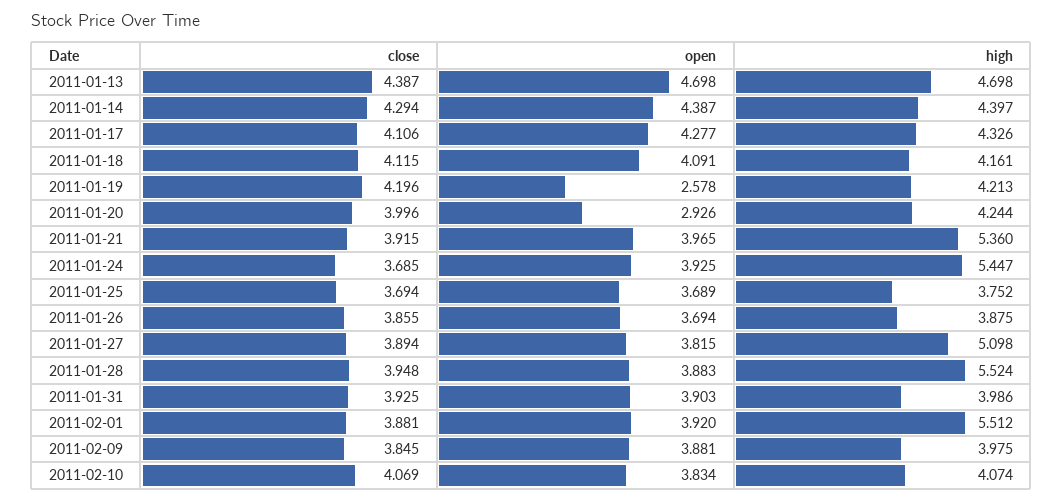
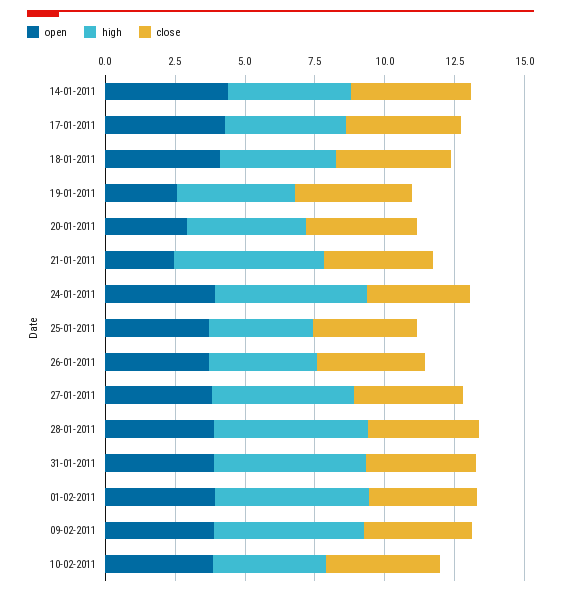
  {
    "close": {
-     "2011-01-13": 4.387,
      "2011-01-14": 4.294,
      "2011-01-17": 4.106,
      "2011-01-18": 4.115,
      "2011-01-19": 4.196,
      "2011-01-20": 3.996,
      "2011-01-21": 3.915,
      "2011-01-24": 3.685,
      "2011-01-25": 3.694,
      "2011-01-26": 3.855,
      "2011-01-27": 3.894,
      "2011-01-28": 3.948,
      "2011-01-31": 3.925,
      "2011-02-01": 3.881,
      "2011-02-09": 3.845,
      "2011-02-10": 4.069
    },
    "open": {
-     "2011-01-13": 4.698,
      "2011-01-14": 4.387,
      "2011-01-17": 4.277,
      "2011-01-18": 4.091,
      "2011-01-19": 2.578,
      "2011-01-20": 2.926,
-     "2011-01-21": 3.965,
+     "2011-01-21": 2.5,
      "2011-01-24": 3.925,
      "2011-01-25": 3.689,
      "2011-01-26": 3.694,
      "2011-01-27": 3.815,
      "2011-01-28": 3.883,
      "2011-01-31": 3.903,
      "2011-02-01": 3.92,
      "2011-02-09": 3.881,
      "2011-02-10": 3.834
    },
    "high": {
-     "2011-01-13": 4.698,
      "2011-01-14": 4.397,
      "2011-01-17": 4.326,
      "2011-01-18": 4.161,
      "2011-01-19": 4.213,
      "2011-01-20": 4.244,
      "2011-01-21": 5.36,
      "2011-01-24": 5.447,
      "2011-01-25": 3.752,
      "2011-01-26": 3.875,
      "2011-01-27": 5.098,
      "2011-01-28": 5.524,
-     "2011-01-31": 3.986,
+     "2011-01-31": 5.5,
      "2011-02-01": 5.512,
-     "2011-02-09": 3.975,
+     "2011-02-09": 5.5,
      "2011-02-10": 4.074
    }
  }

